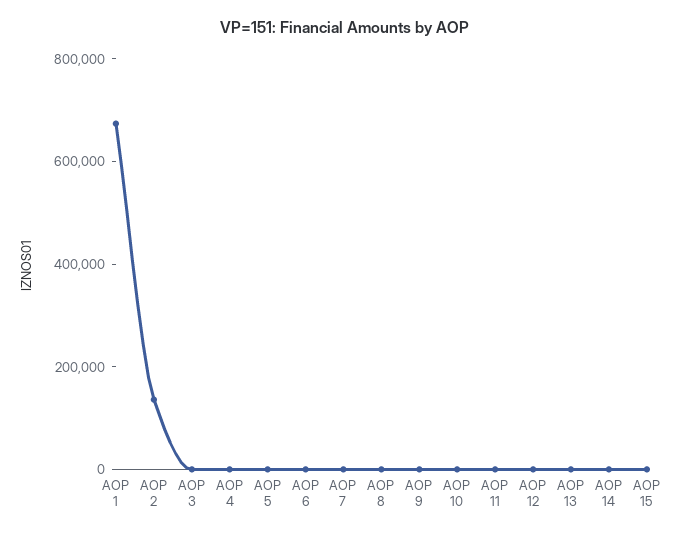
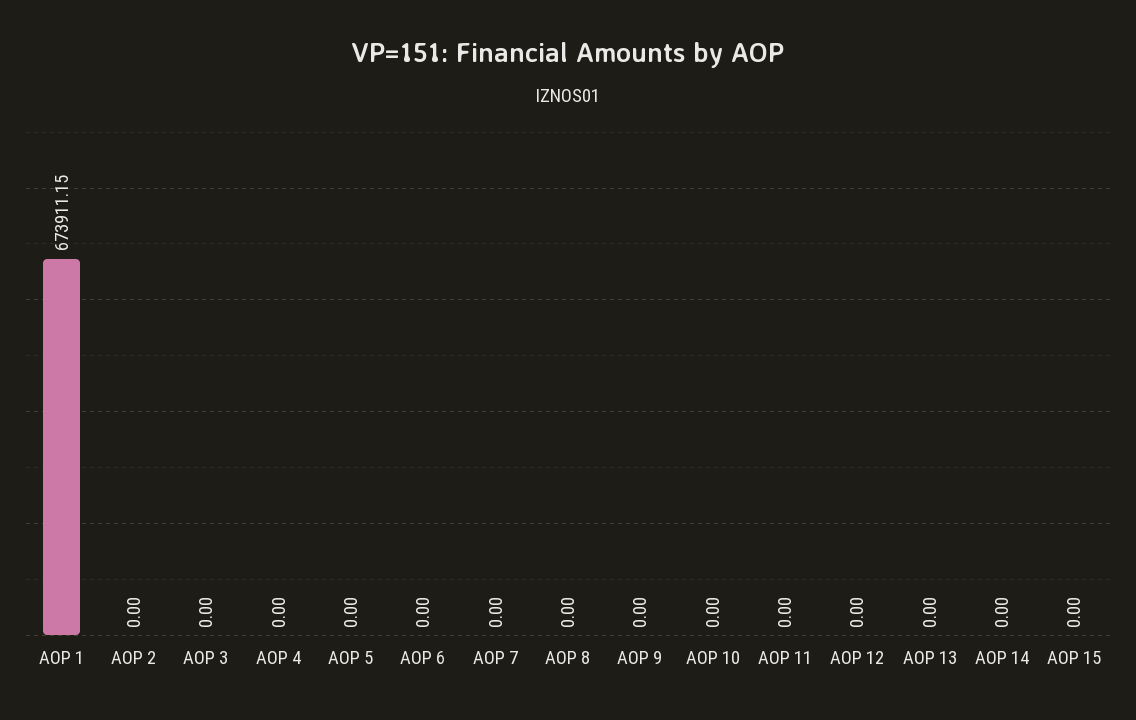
  {
    "AOP 1": 673911.15,
-   "AOP 2": 150000,
+   "AOP 2": 0,
    "AOP 3": 0,
    "AOP 4": 0,
    "AOP 5": 0,
    "AOP 6": 0,
    "AOP 7": 0,
    "AOP 8": 0,
    "AOP 9": 0,
    "AOP 10": 0,
    "AOP 11": 0,
    "AOP 12": 0,
    "AOP 13": 0,
    "AOP 14": 0,
    "AOP 15": 0
  }

